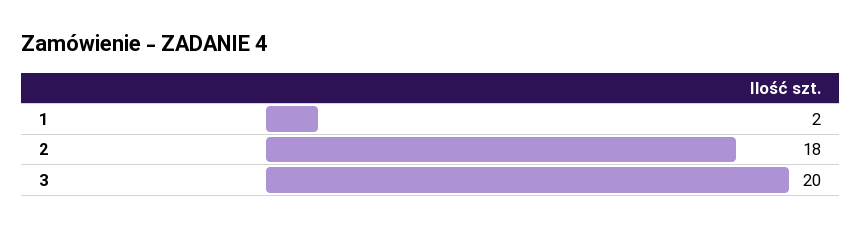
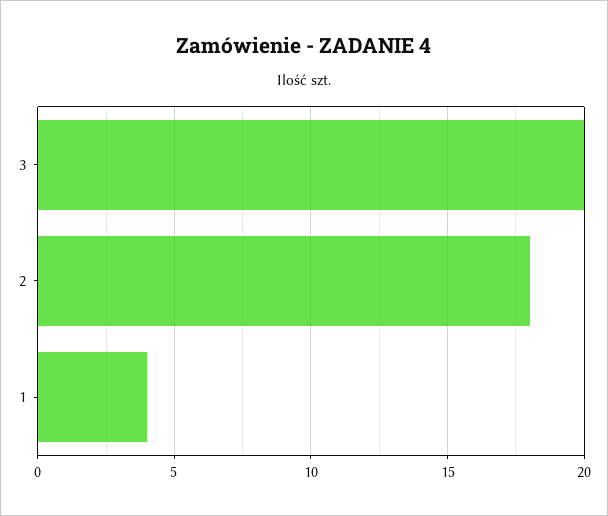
  {
-   "1": 2,
+   "1": 4,
    "2": 18,
    "3": 20
  }

